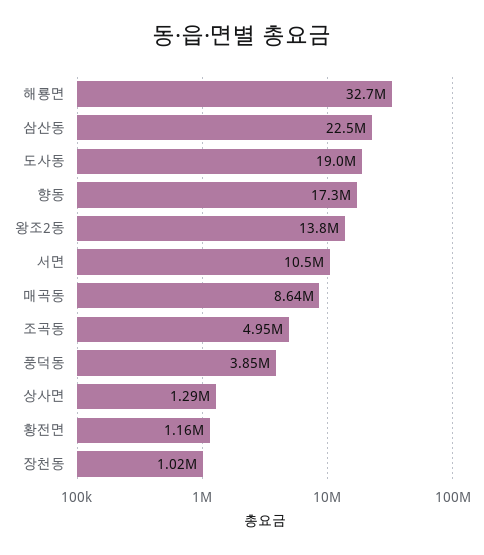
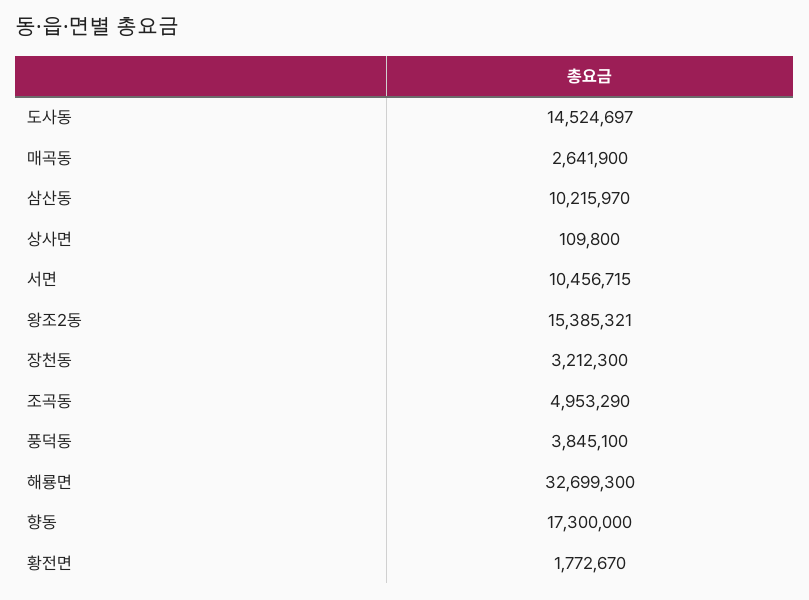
  {
    "해룡면": 32699300,
-   "삼산동": 22500000,
+   "삼산동": 10215970,
-   "도사동": 19000000,
+   "도사동": 14524697,
    "향동": 17300000,
-   "왕조2동": 13800000,
+   "왕조2동": 15385321,
    "서면": 10456715,
-   "매곡동": 8640000,
+   "매곡동": 2641900,
    "조곡동": 4953290,
    "풍덕동": 3845100,
-   "상사면": 1290000,
+   "상사면": 109800,
-   "황전면": 1160000,
+   "황전면": 1772670,
-   "장천동": 1020000
+   "장천동": 3212300
  }

